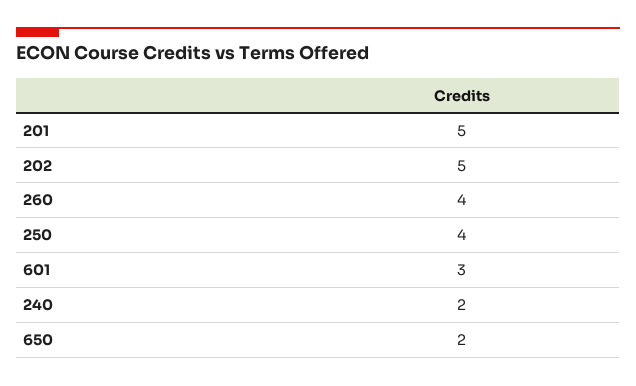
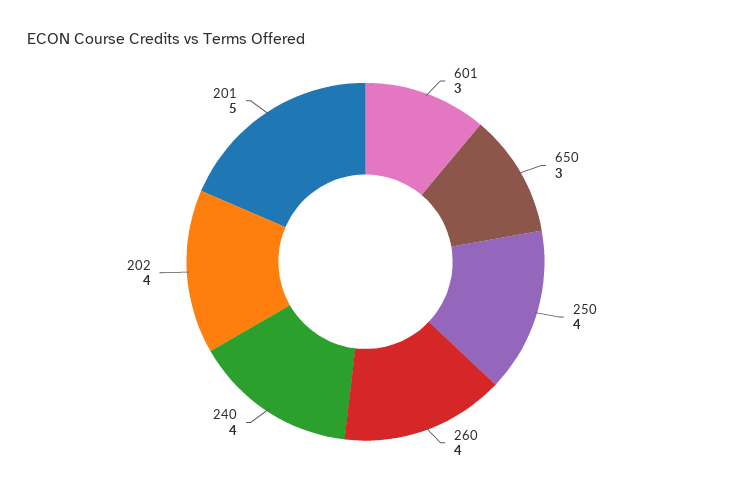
  {
    "201": 5,
-   "202": 5,
+   "202": 4,
    "260": 4,
    "250": 4,
    "601": 3,
-   "240": 2,
+   "240": 4,
-   "650": 2
+   "650": 3
  }

